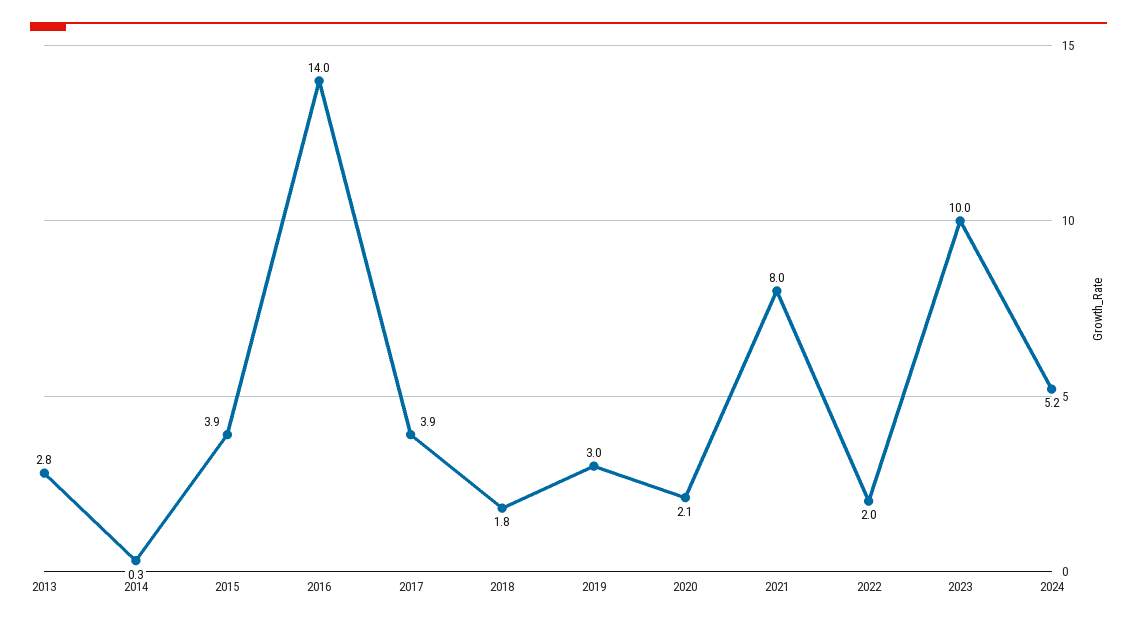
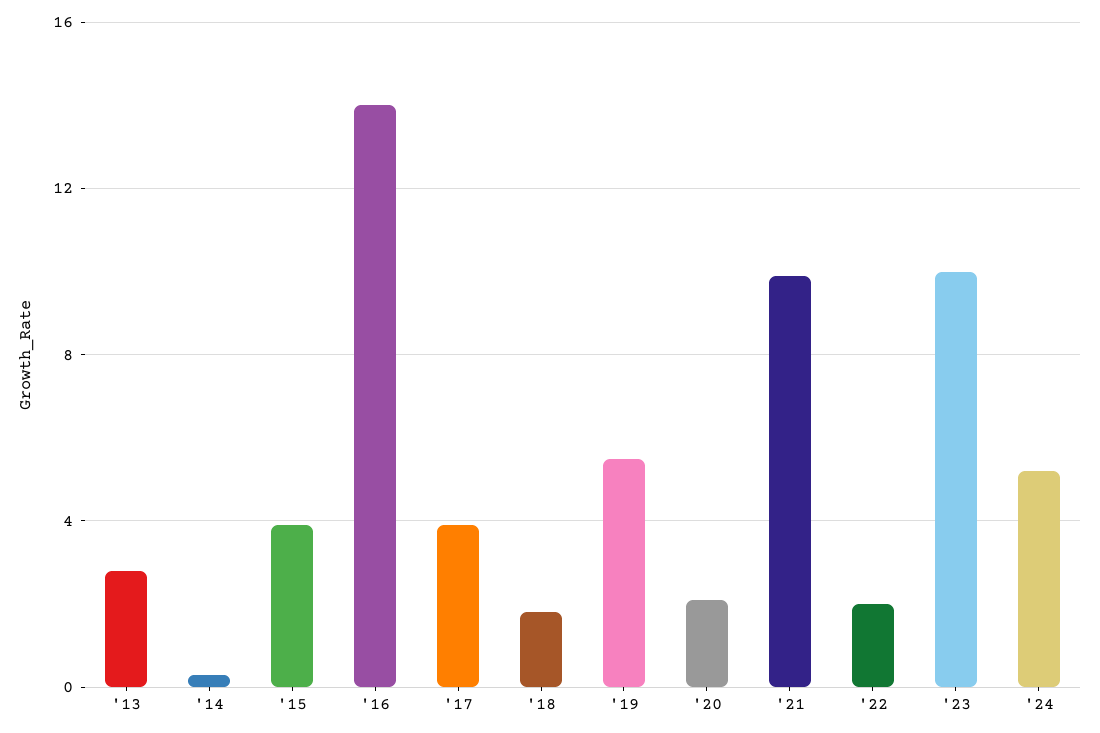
  {
    "2013": 2.8,
    "2014": 0.3,
    "2015": 3.9,
    "2016": 14,
    "2017": 3.9,
    "2018": 1.8,
-   "2019": 3,
+   "2019": 5.5,
    "2020": 2.1,
-   "2021": 8,
+   "2021": 10,
    "2022": 2,
    "2023": 10,
    "2024": 5.2
  }

